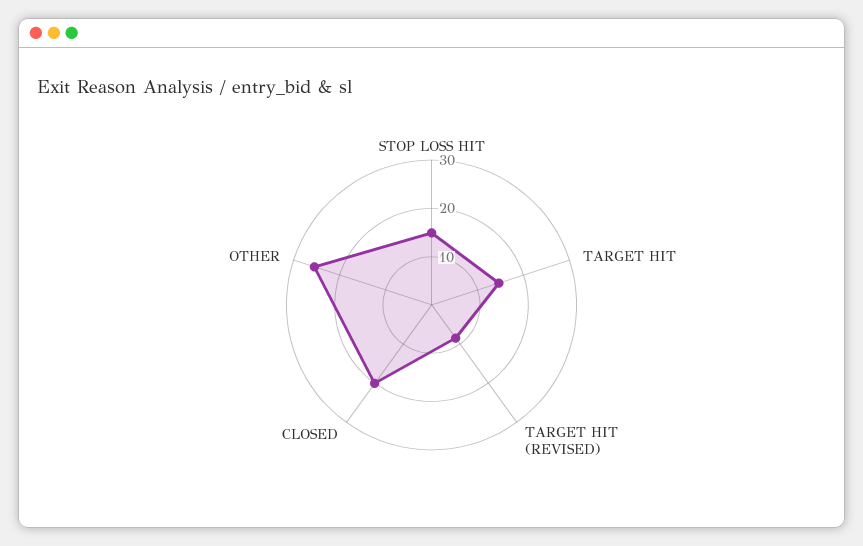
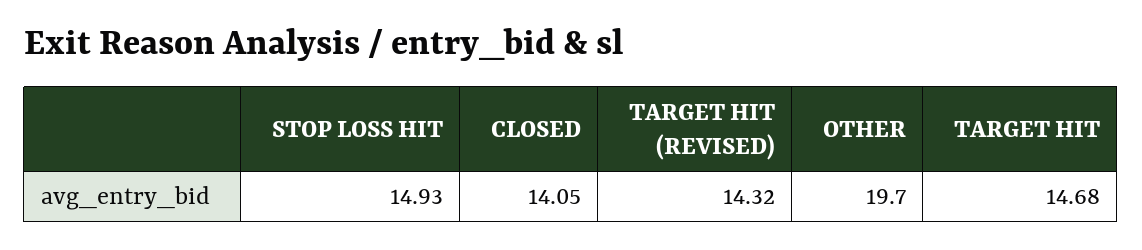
  {
    "STOP LOSS HIT": 14.93,
    "TARGET HIT": 14.68,
-   "TARGET HIT (REVISED)": 8,
+   "TARGET HIT (REVISED)": 14.32,
-   "CLOSED": 20,
+   "CLOSED": 14.05,
-   "OTHER": 26
+   "OTHER": 19.7
  }

